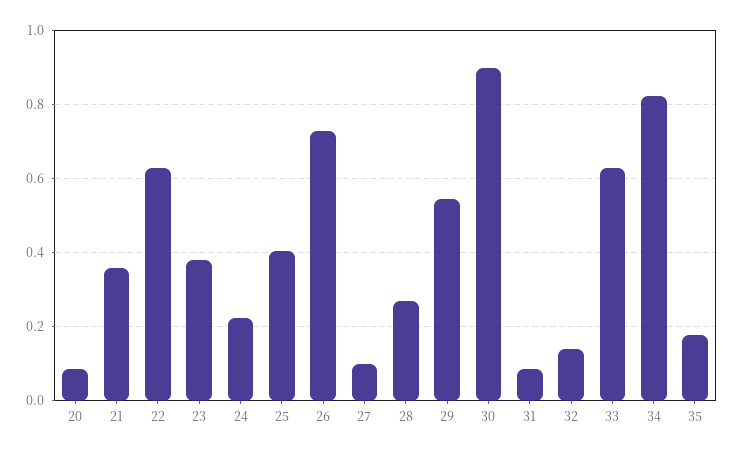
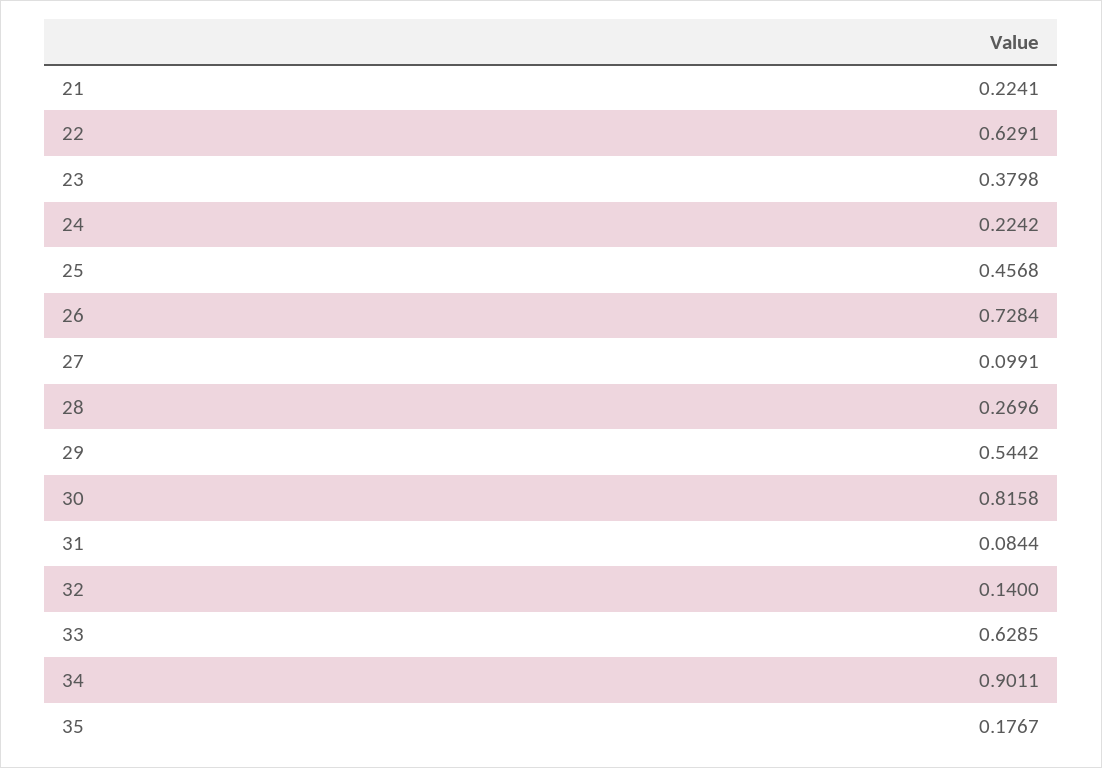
  {
-   "20": 0.08,
-   "21": 0.36,
+   "21": 0.2241,
    "22": 0.6291,
    "23": 0.3798,
    "24": 0.2242,
-   "25": 0.4,
+   "25": 0.4568,
    "26": 0.7284,
    "27": 0.0991,
    "28": 0.2696,
    "29": 0.5442,
-   "30": 0.9,
+   "30": 0.8158,
    "31": 0.0844,
    "32": 0.14,
    "33": 0.6285,
-   "34": 0.82,
+   "34": 0.9011,
    "35": 0.1767
  }

